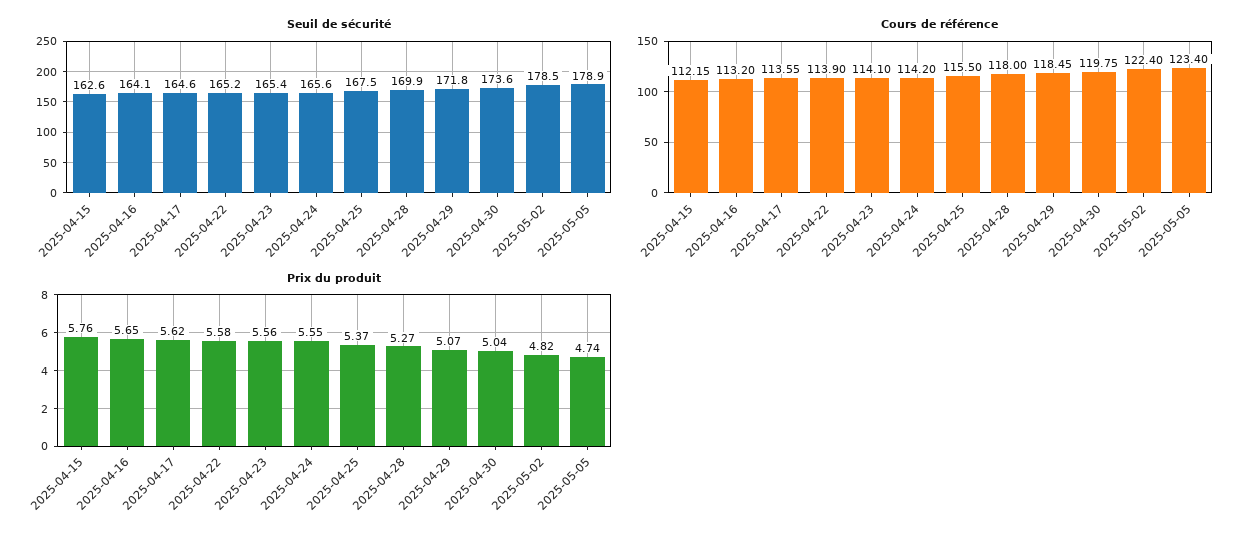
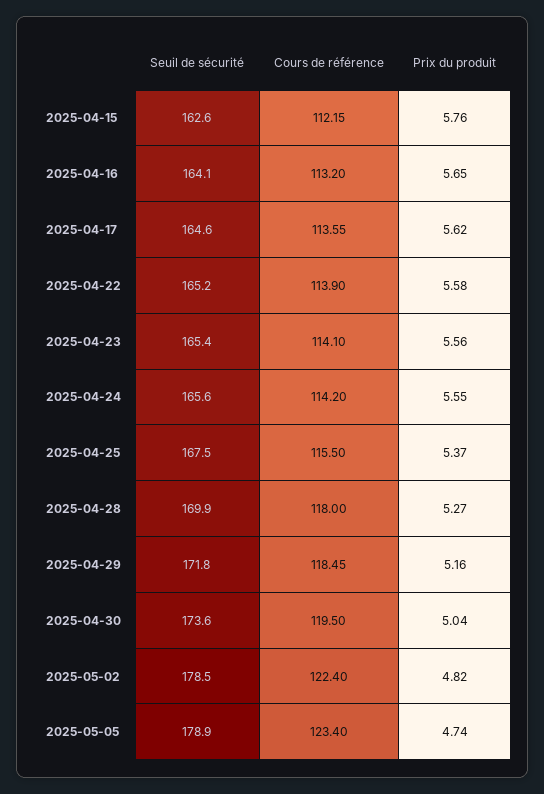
  {
    "Seuil de sécurité": {
      "2025-04-15": 162.6,
      "2025-04-16": 164.1,
      "2025-04-17": 164.6,
      "2025-04-22": 165.2,
      "2025-04-23": 165.4,
      "2025-04-24": 165.6,
      "2025-04-25": 167.5,
      "2025-04-28": 169.9,
      "2025-04-29": 171.8,
      "2025-04-30": 173.6,
      "2025-05-02": 178.5,
      "2025-05-05": 178.9
    },
    "Cours de référence": {
      "2025-04-15": 112.15,
      "2025-04-16": 113.2,
      "2025-04-17": 113.55,
      "2025-04-22": 113.9,
      "2025-04-23": 114.1,
      "2025-04-24": 114.2,
      "2025-04-25": 115.5,
      "2025-04-28": 118,
      "2025-04-29": 118.45,
-     "2025-04-30": 119.75,
+     "2025-04-30": 119.5,
      "2025-05-02": 122.4,
      "2025-05-05": 123.4
    },
    "Prix du produit": {
      "2025-04-15": 5.76,
      "2025-04-16": 5.65,
      "2025-04-17": 5.62,
      "2025-04-22": 5.58,
      "2025-04-23": 5.56,
      "2025-04-24": 5.55,
      "2025-04-25": 5.37,
      "2025-04-28": 5.27,
-     "2025-04-29": 5.07,
+     "2025-04-29": 5.16,
      "2025-04-30": 5.04,
      "2025-05-02": 4.82,
      "2025-05-05": 4.74
    }
  }

